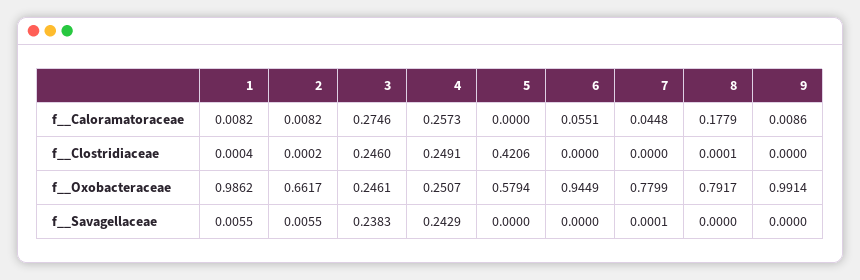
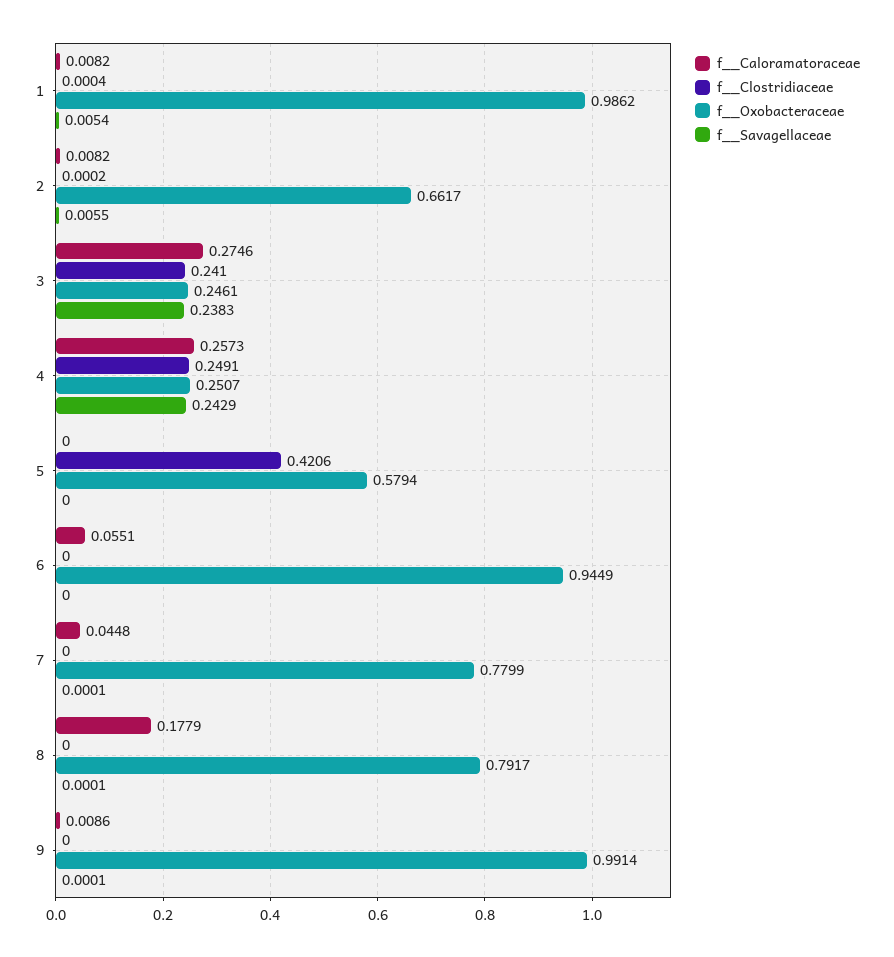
  {
    "f__Caloramatoraceae": {
      "1": 0.0082,
      "2": 0.0082,
      "3": 0.2746,
      "4": 0.2573,
      "5": 0,
      "6": 0.0551,
      "7": 0.0448,
      "8": 0.1779,
      "9": 0.0086
    },
    "f__Clostridiaceae": {
      "1": 0.0004,
      "2": 0.0002,
-     "3": 0.246,
+     "3": 0.241,
      "4": 0.2491,
      "5": 0.4206,
      "6": 0,
      "7": 0,
-     "8": 0.0001,
+     "8": 0,
      "9": 0
    },
    "f__Oxobacteraceae": {
      "1": 0.9862,
      "2": 0.6617,
      "3": 0.2461,
      "4": 0.2507,
      "5": 0.5794,
      "6": 0.9449,
      "7": 0.7799,
      "8": 0.7917,
      "9": 0.9914
    },
    "f__Savagellaceae": {
-     "1": 0.0055,
+     "1": 0.0054,
      "2": 0.0055,
      "3": 0.2383,
      "4": 0.2429,
      "5": 0,
      "6": 0,
      "7": 0.0001,
-     "8": 0,
+     "8": 0.0001,
-     "9": 0
+     "9": 0.0001
    }
  }

